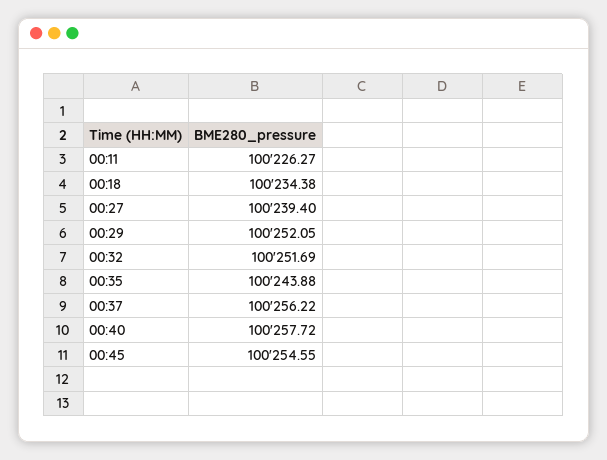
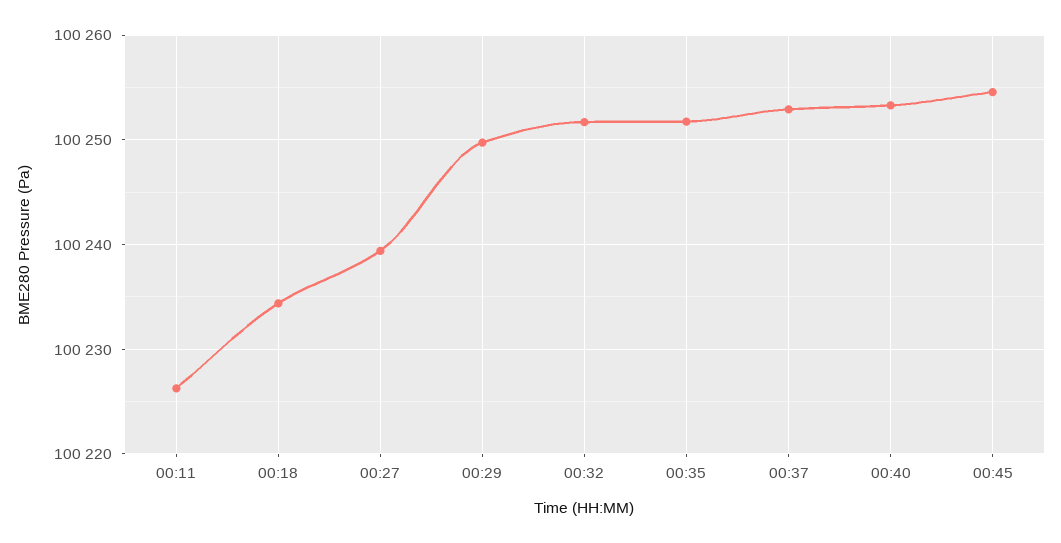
  {
    "00:11": 100226.27,
    "00:18": 100234.38,
    "00:27": 100239.4,
-   "00:29": 100252.05,
+   "00:29": 100250,
    "00:32": 100251.69,
-   "00:35": 100243.88,
+   "00:35": 100252,
-   "00:37": 100256.22,
+   "00:37": 100253,
-   "00:40": 100257.72,
+   "00:40": 100253,
    "00:45": 100254.55
  }

